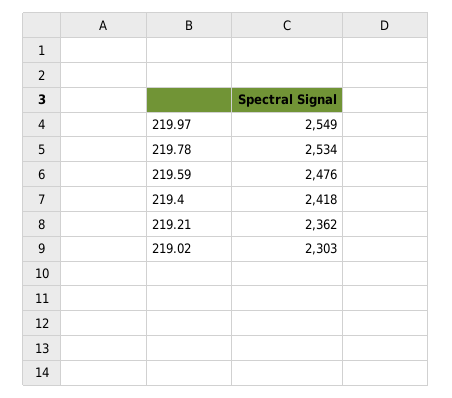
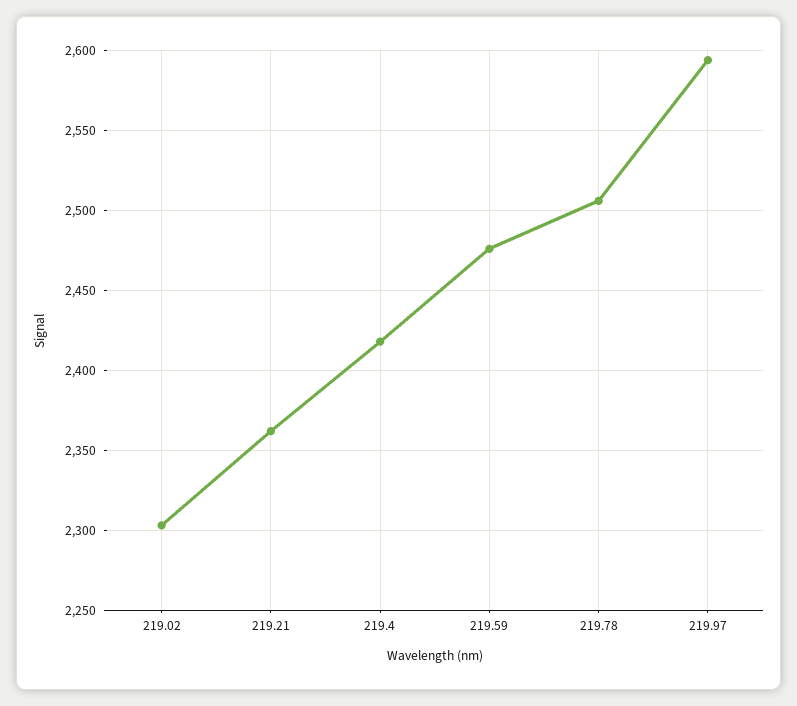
  {
-   "219.97": 2549,
+   "219.97": 2595,
-   "219.78": 2534,
+   "219.78": 2505,
    "219.59": 2476,
    "219.4": 2418,
    "219.21": 2362,
    "219.02": 2303
  }

